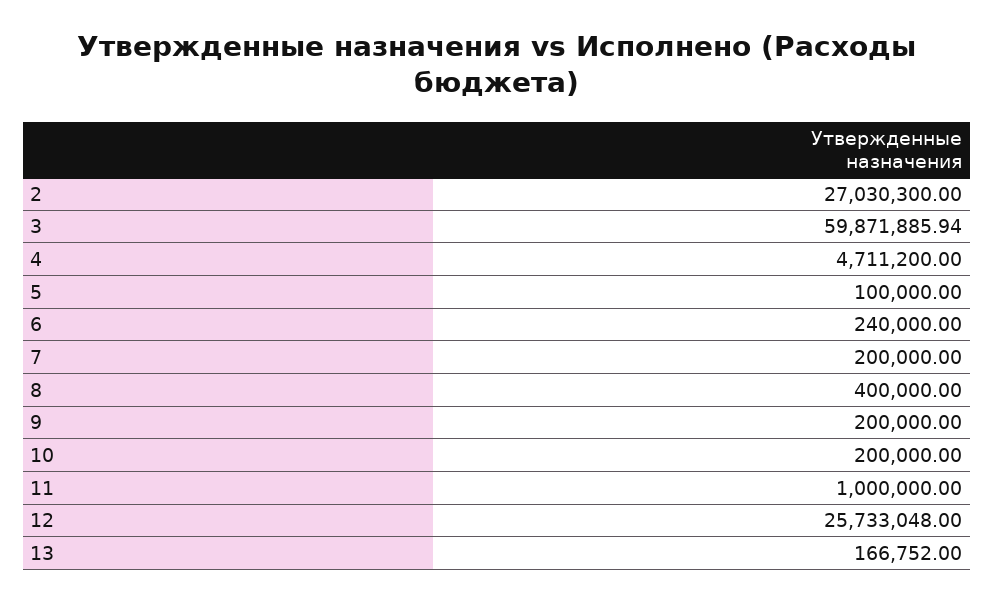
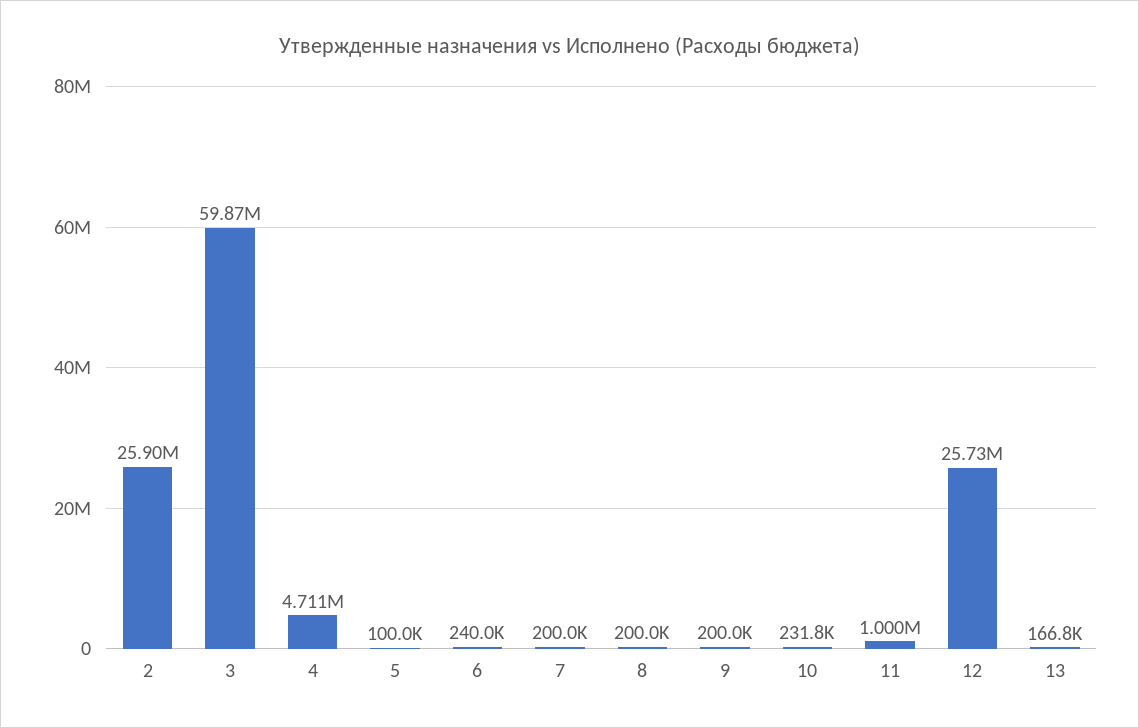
  {
-   "2": 27030300,
+   "2": 25900000,
    "3": 59871885.94,
    "4": 4711200,
    "5": 100000,
    "6": 240000,
    "7": 200000,
-   "8": 400000,
+   "8": 200000,
    "9": 200000,
-   "10": 200000,
+   "10": 231800,
    "11": 1000000,
    "12": 25733048,
    "13": 166752
  }

